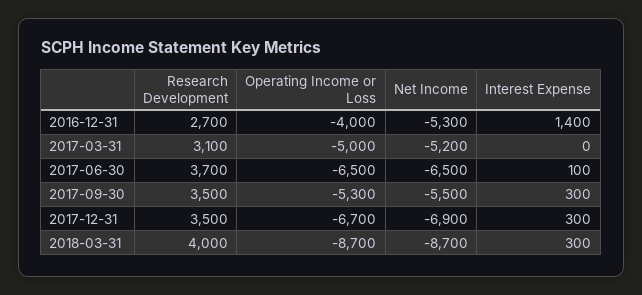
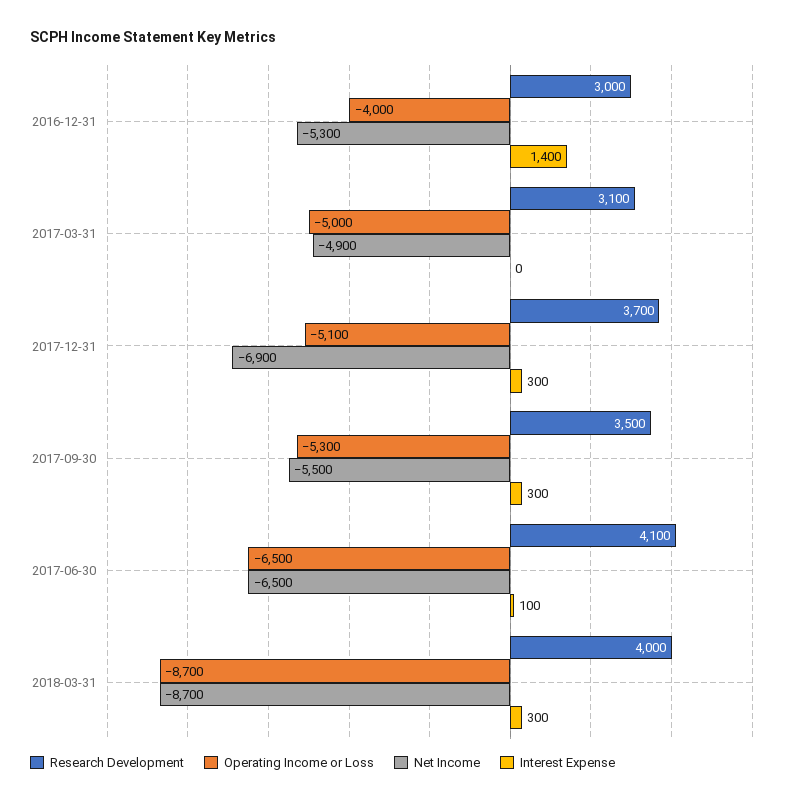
  {
    "Research Development": {
-     "2016-12-31": 2700,
+     "2016-12-31": 3000,
      "2017-03-31": 3100,
-     "2017-06-30": 3700,
+     "2017-06-30": 4100,
      "2017-09-30": 3500,
-     "2017-12-31": 3500,
+     "2017-12-31": 3700,
      "2018-03-31": 4000
    },
    "Operating Income or Loss": {
      "2016-12-31": -4000,
      "2017-03-31": -5000,
      "2017-06-30": -6500,
      "2017-09-30": -5300,
-     "2017-12-31": -6700,
+     "2017-12-31": -5100,
      "2018-03-31": -8700
    },
    "Net Income": {
      "2016-12-31": -5300,
-     "2017-03-31": -5200,
+     "2017-03-31": -4900,
      "2017-06-30": -6500,
      "2017-09-30": -5500,
      "2017-12-31": -6900,
      "2018-03-31": -8700
    },
    "Interest Expense": {
      "2016-12-31": 1400,
      "2017-03-31": 0,
      "2017-06-30": 100,
      "2017-09-30": 300,
      "2017-12-31": 300,
      "2018-03-31": 300
    }
  }

